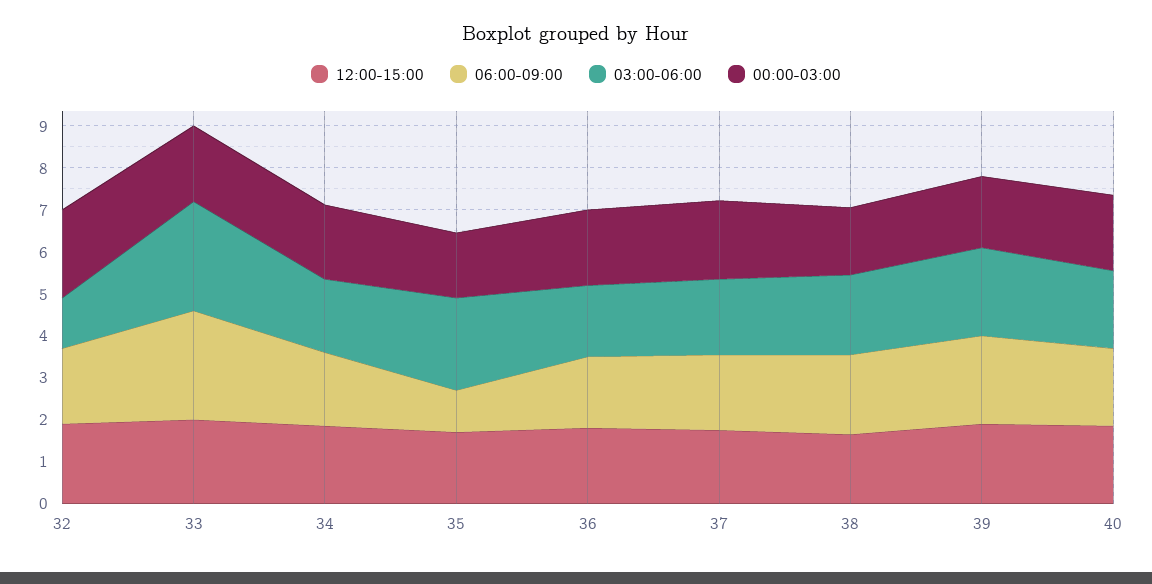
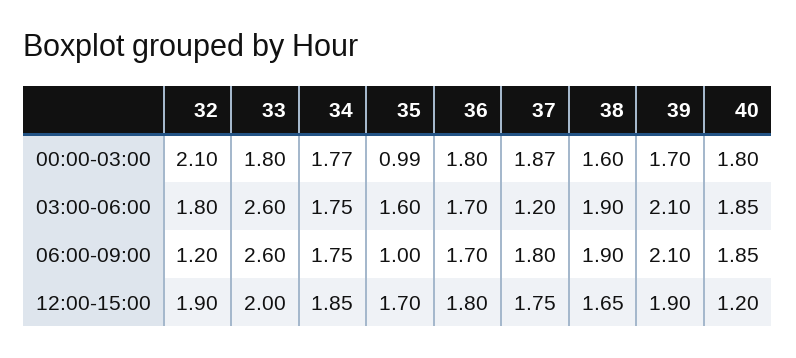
  {
    "12:00-15:00": {
      "32": 1.9,
      "33": 2,
      "34": 1.85,
      "35": 1.7,
      "36": 1.8,
      "37": 1.75,
      "38": 1.65,
      "39": 1.9,
-     "40": 1.8
+     "40": 1.2
    },
    "06:00-09:00": {
-     "32": 1.8,
+     "32": 1.2,
      "33": 2.6,
      "34": 1.75,
      "35": 1,
      "36": 1.7,
      "37": 1.8,
      "38": 1.9,
      "39": 2.1,
      "40": 1.85
    },
    "03:00-06:00": {
-     "32": 1.2,
+     "32": 1.8,
      "33": 2.6,
      "34": 1.75,
-     "35": 2.2,
+     "35": 1.6,
      "36": 1.7,
-     "37": 1.8,
+     "37": 1.2,
      "38": 1.9,
      "39": 2.1,
      "40": 1.85
    },
    "00:00-03:00": {
      "32": 2.1,
      "33": 1.8,
      "34": 1.77,
-     "35": 1.6,
+     "35": 0.99,
      "36": 1.8,
      "37": 1.87,
      "38": 1.6,
      "39": 1.7,
      "40": 1.8
    }
  }

